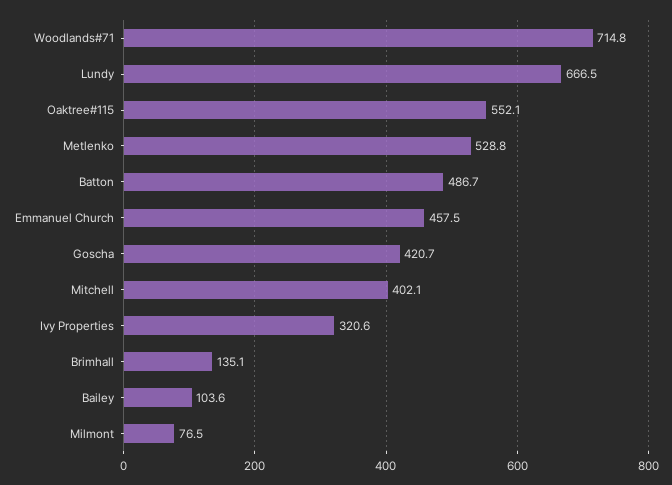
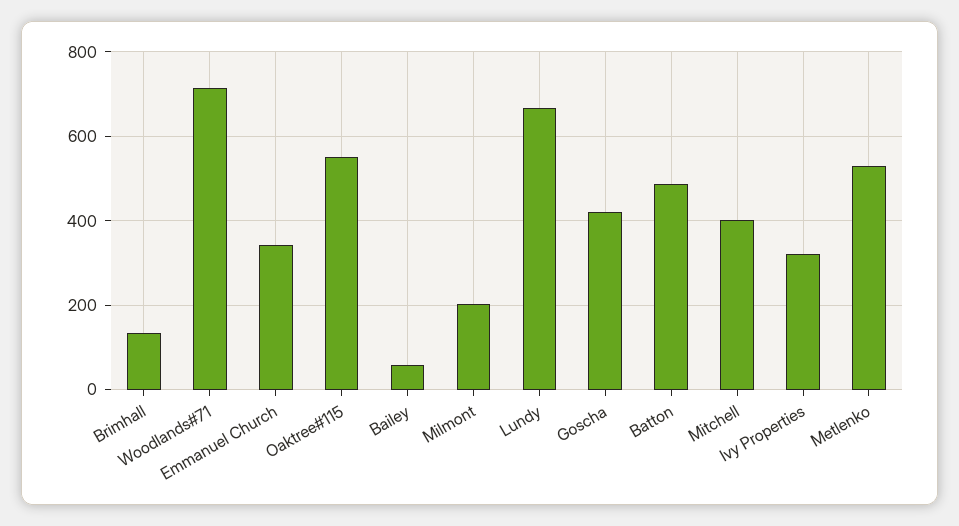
  {
    "Woodlands#71": 714.8,
    "Lundy": 666.5,
    "Oaktree#115": 552.1,
    "Metlenko": 528.8,
    "Batton": 486.7,
-   "Emmanuel Church": 457.5,
+   "Emmanuel Church": 340,
    "Goscha": 420.7,
    "Mitchell": 402.1,
    "Ivy Properties": 320.6,
    "Brimhall": 135.1,
-   "Bailey": 103.6,
+   "Bailey": 60,
-   "Milmont": 76.5
+   "Milmont": 200
  }

